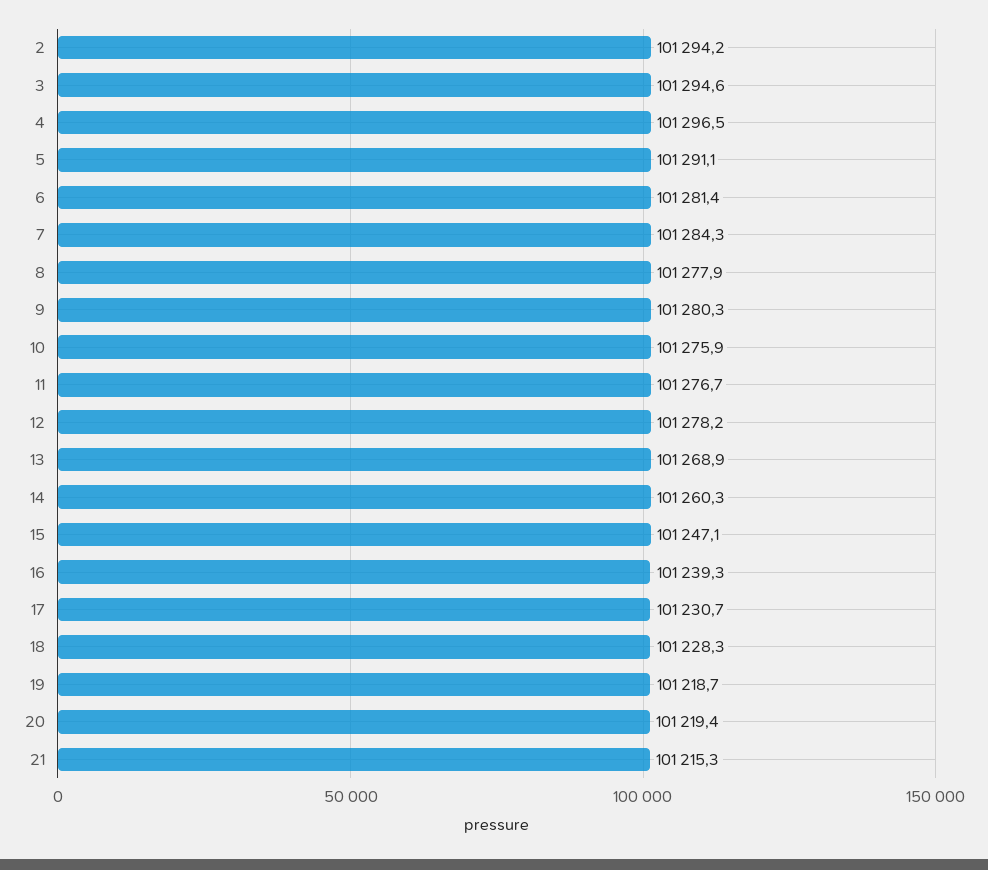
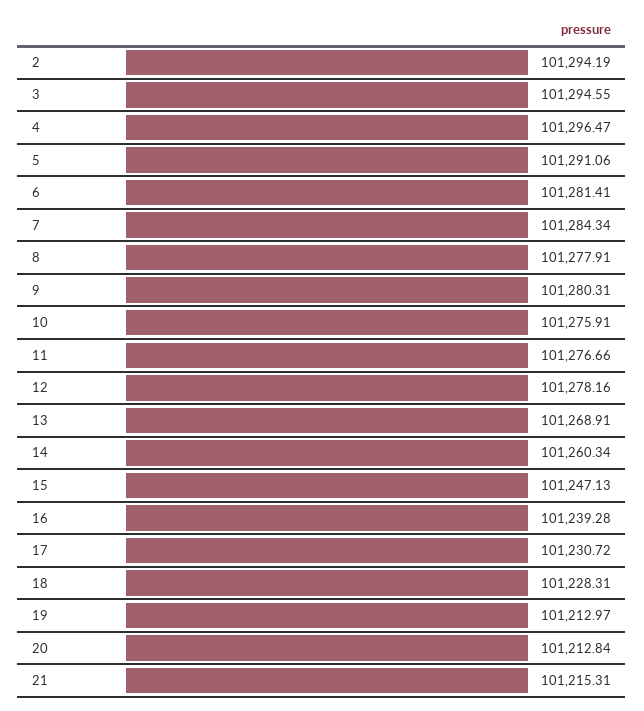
  {
    "2": 101294.19,
    "3": 101294.55,
    "4": 101296.47,
    "5": 101291.06,
    "6": 101281.41,
    "7": 101284.34,
    "8": 101277.91,
    "9": 101280.31,
    "10": 101275.91,
    "11": 101276.66,
    "12": 101278.16,
    "13": 101268.91,
    "14": 101260.34,
    "15": 101247.13,
    "16": 101239.28,
    "17": 101230.72,
    "18": 101228.31,
-   "19": 101218.7,
+   "19": 101212.97,
-   "20": 101219.4,
+   "20": 101212.84,
    "21": 101215.31
  }

